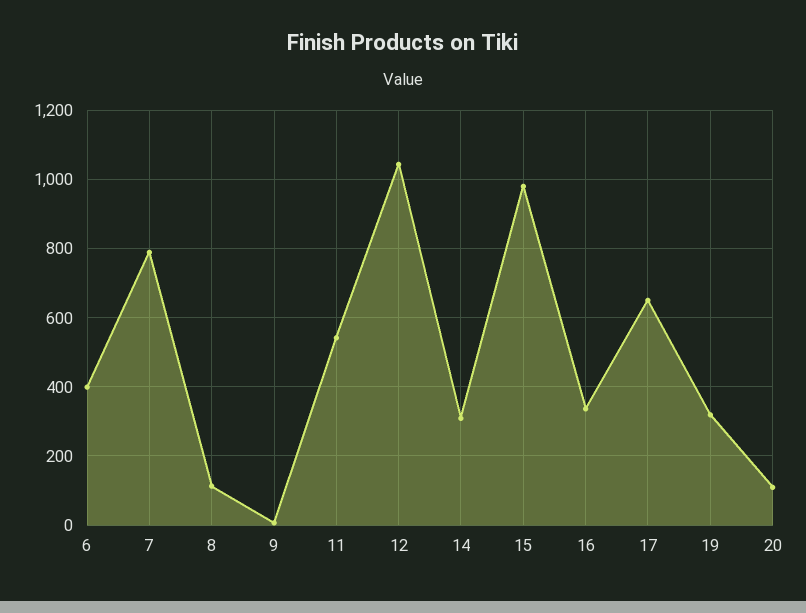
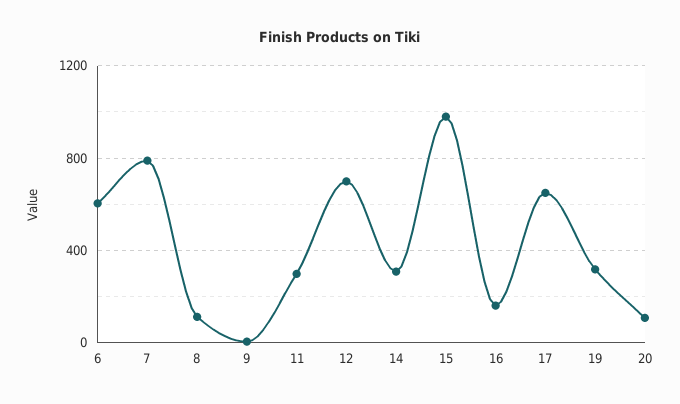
  {
-   "6": 400,
+   "6": 600,
    "7": 780,
    "8": 120,
    "9": 0,
-   "11": 540,
+   "11": 300,
-   "12": 1040,
+   "12": 700,
    "14": 300,
    "15": 980,
-   "16": 340,
+   "16": 150,
    "17": 660,
    "19": 320,
    "20": 100
  }

